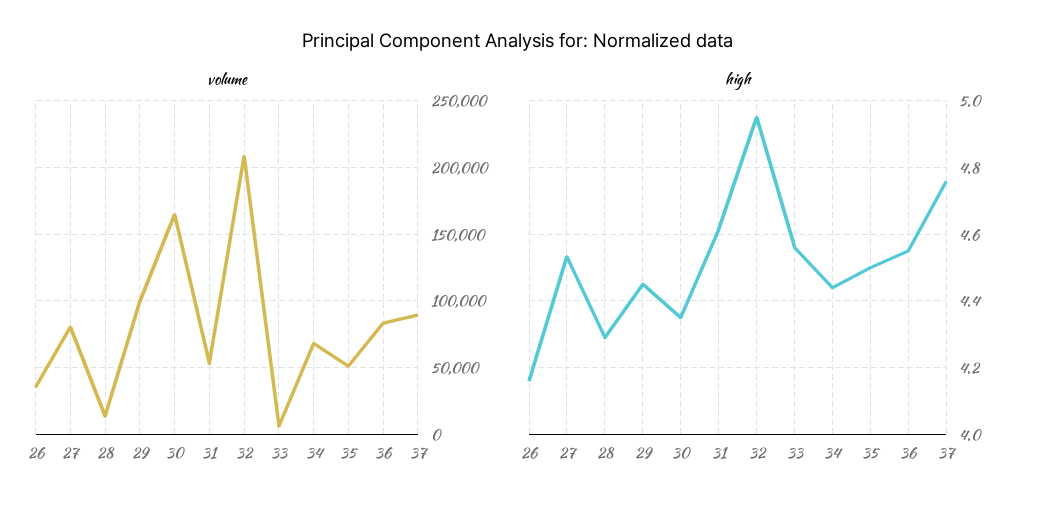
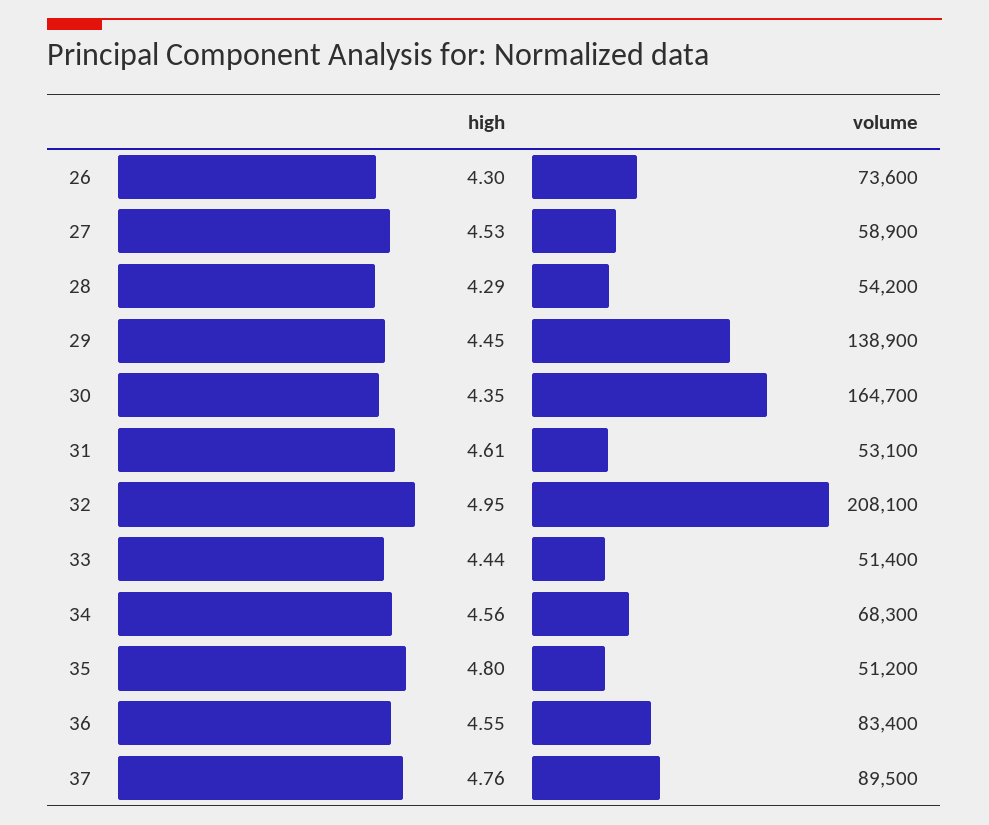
  {
    "volume": {
-     "26": 35000,
+     "26": 73600,
-     "27": 80000,
+     "27": 58900,
-     "28": 15000,
+     "28": 54200,
-     "29": 100000,
+     "29": 138900,
      "30": 164700,
      "31": 53100,
      "32": 208100,
-     "33": 5000,
+     "33": 51400,
      "34": 68300,
      "35": 51200,
      "36": 83400,
      "37": 89500
    },
    "high": {
-     "26": 4.16,
+     "26": 4.3,
      "27": 4.53,
      "28": 4.29,
      "29": 4.45,
      "30": 4.35,
      "31": 4.61,
      "32": 4.95,
-     "33": 4.56,
+     "33": 4.44,
-     "34": 4.44,
+     "34": 4.56,
-     "35": 4.5,
+     "35": 4.8,
      "36": 4.55,
      "37": 4.76
    }
  }

